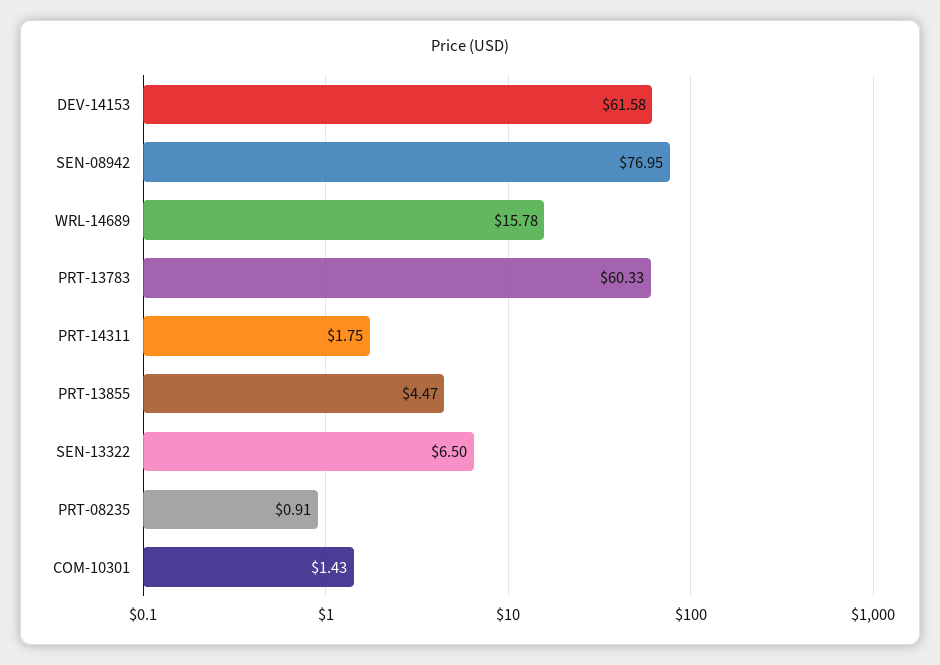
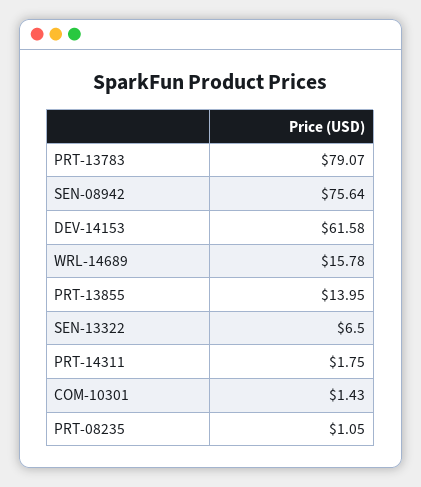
  {
    "DEV-14153": 61.58,
-   "SEN-08942": 76.95,
+   "SEN-08942": 75.64,
    "WRL-14689": 15.78,
-   "PRT-13783": 60.33,
+   "PRT-13783": 79.07,
    "PRT-14311": 1.75,
-   "PRT-13855": 4.47,
+   "PRT-13855": 13.95,
    "SEN-13322": 6.5,
-   "PRT-08235": 0.91,
+   "PRT-08235": 1.05,
    "COM-10301": 1.43
  }

